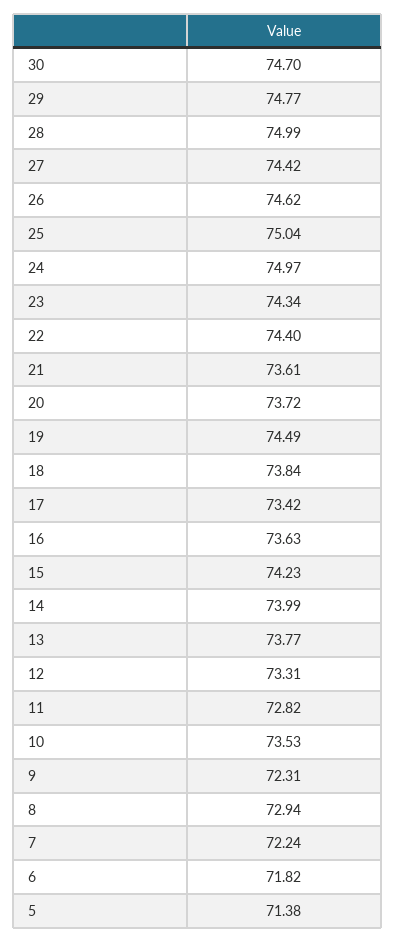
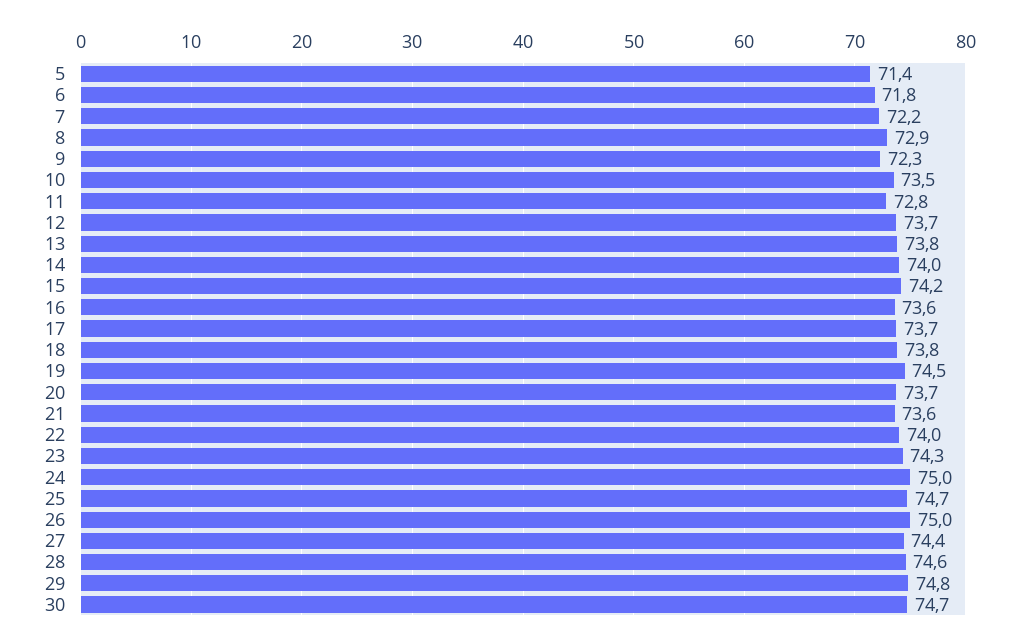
  {
    "30": 74.7,
    "29": 74.77,
-   "28": 74.99,
+   "28": 74.6,
    "27": 74.42,
-   "26": 74.62,
+   "26": 75,
-   "25": 75.04,
+   "25": 74.7,
    "24": 74.97,
    "23": 74.34,
-   "22": 74.4,
+   "22": 74,
    "21": 73.61,
    "20": 73.72,
    "19": 74.49,
    "18": 73.84,
-   "17": 73.42,
+   "17": 73.7,
    "16": 73.63,
    "15": 74.23,
    "14": 73.99,
    "13": 73.77,
-   "12": 73.31,
+   "12": 73.7,
    "11": 72.82,
    "10": 73.53,
    "9": 72.31,
    "8": 72.94,
    "7": 72.24,
    "6": 71.82,
    "5": 71.38
  }

